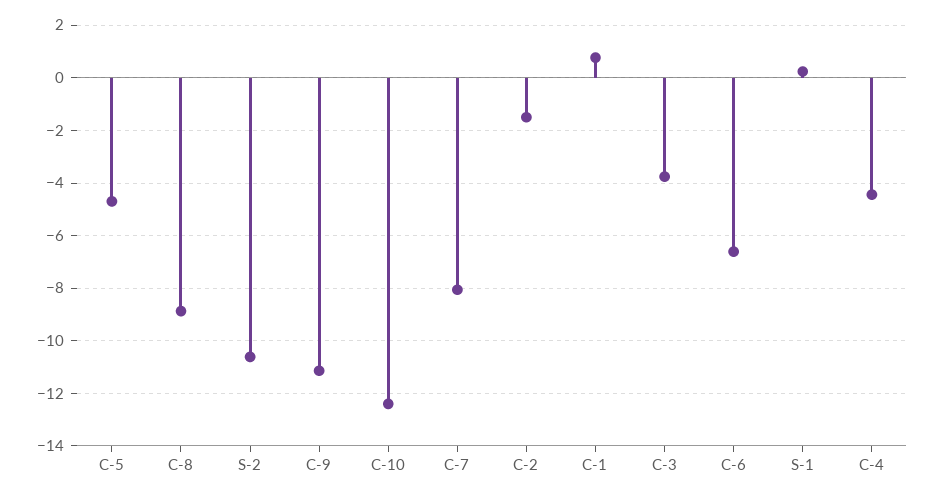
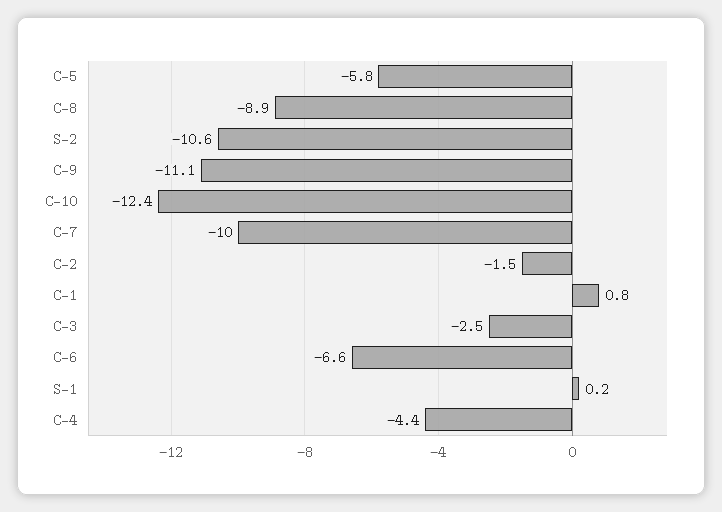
  {
-   "C-5": -4.75,
+   "C-5": -5.8,
    "C-8": -8.9,
    "S-2": -10.6,
    "C-9": -11.1,
    "C-10": -12.4,
-   "C-7": -8,
+   "C-7": -10,
    "C-2": -1.5,
    "C-1": 0.8,
-   "C-3": -3.75,
+   "C-3": -2.5,
    "C-6": -6.6,
    "S-1": 0.2,
    "C-4": -4.4
  }

